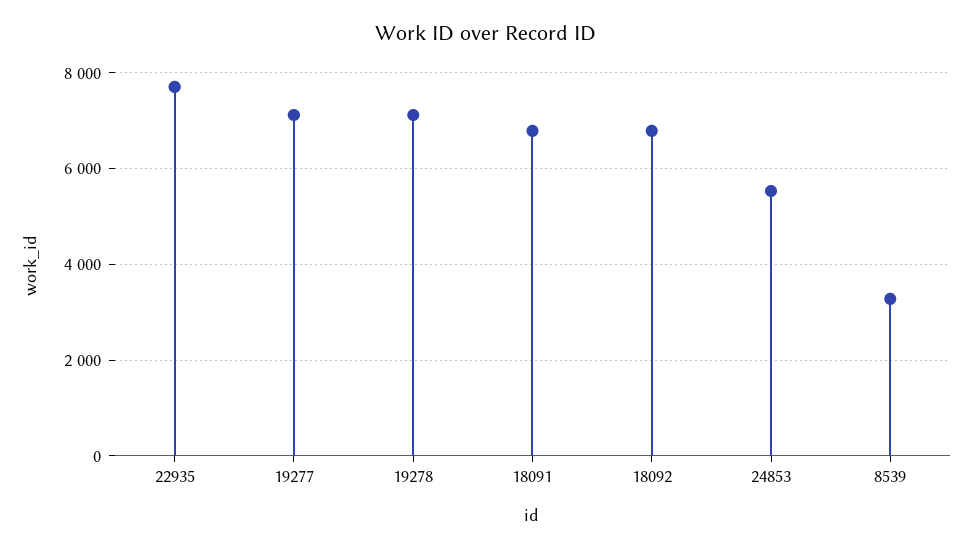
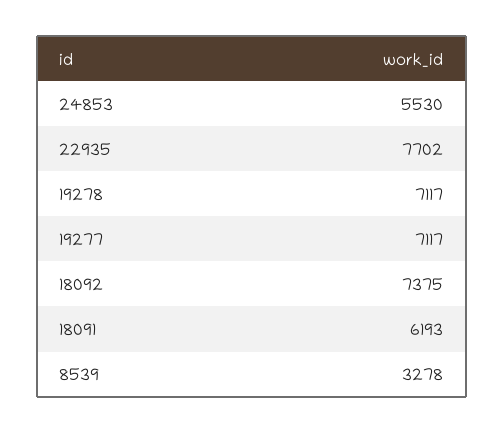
  {
    "22935": 7702,
    "19277": 7117,
    "19278": 7117,
-   "18091": 6800,
+   "18091": 6193,
-   "18092": 6800,
+   "18092": 7375,
    "24853": 5530,
    "8539": 3278
  }

